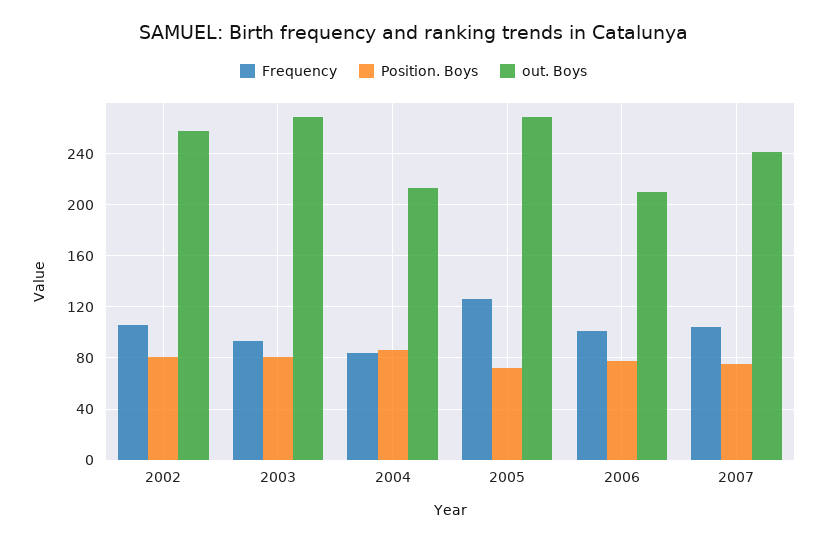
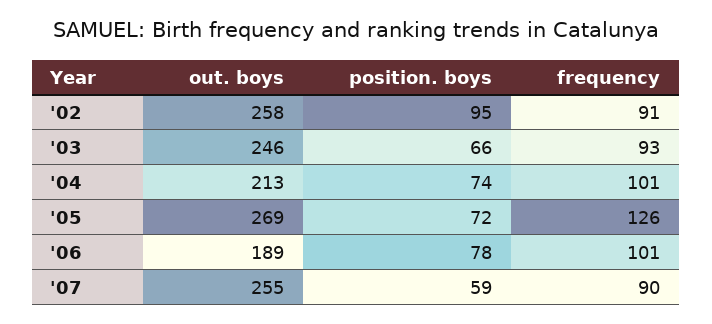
  {
    "Frequency": {
-     "2002": 105,
+     "2002": 91,
      "2003": 93,
-     "2004": 85,
+     "2004": 101,
      "2005": 126,
      "2006": 101,
-     "2007": 105
+     "2007": 90
    },
    "Position. Boys": {
-     "2002": 80,
+     "2002": 95,
-     "2003": 80,
+     "2003": 66,
-     "2004": 85,
+     "2004": 74,
      "2005": 72,
      "2006": 78,
-     "2007": 75
+     "2007": 59
    },
    "out. Boys": {
      "2002": 258,
-     "2003": 270,
+     "2003": 246,
      "2004": 213,
      "2005": 269,
-     "2006": 210,
+     "2006": 189,
-     "2007": 240
+     "2007": 255
    }
  }

